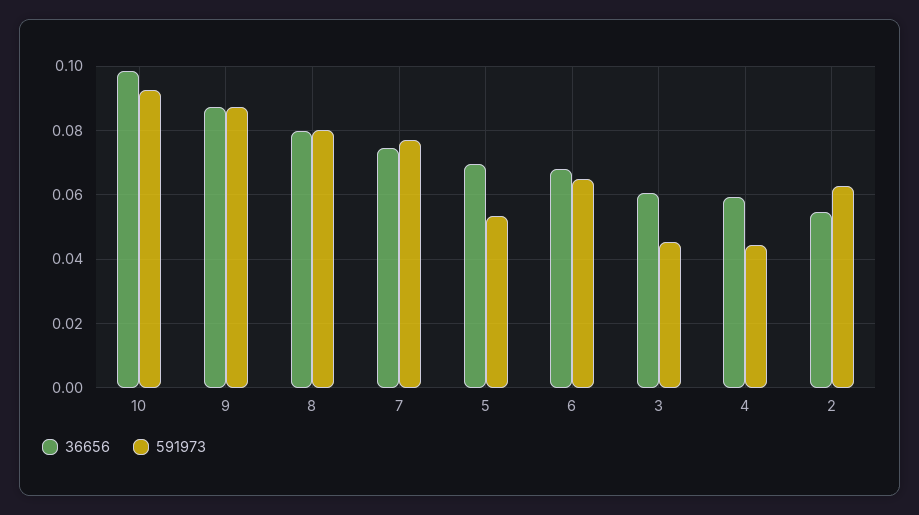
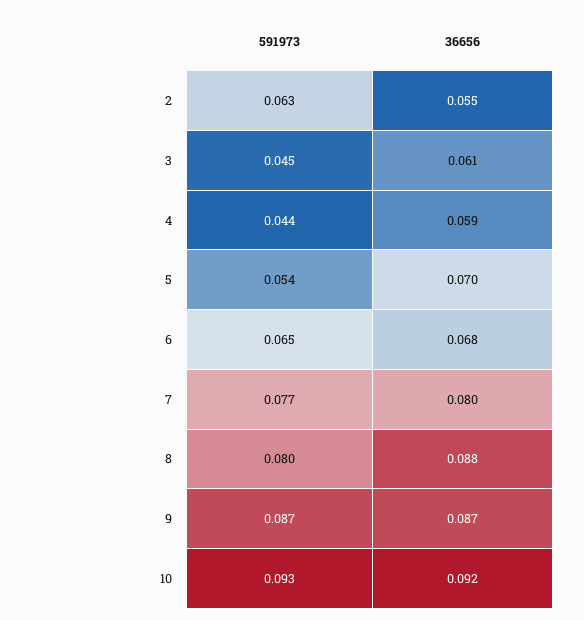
  {
    "36656": {
-     "10": 0.098,
+     "10": 0.092,
      "9": 0.087,
-     "8": 0.08,
+     "8": 0.088,
-     "7": 0.074,
+     "7": 0.08,
      "5": 0.07,
      "6": 0.068,
      "3": 0.061,
      "4": 0.059,
      "2": 0.055
    },
    "591973": {
      "10": 0.093,
      "9": 0.087,
      "8": 0.08,
      "7": 0.077,
      "5": 0.054,
      "6": 0.065,
      "3": 0.045,
      "4": 0.044,
      "2": 0.063
    }
  }

